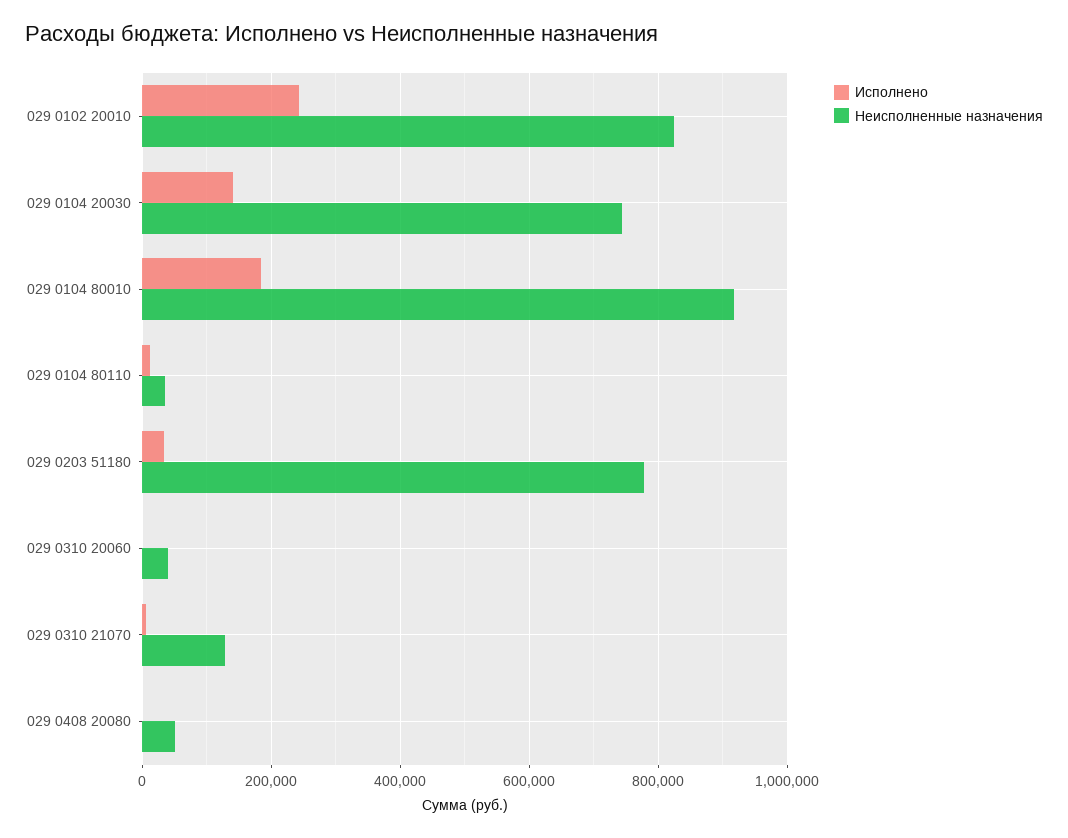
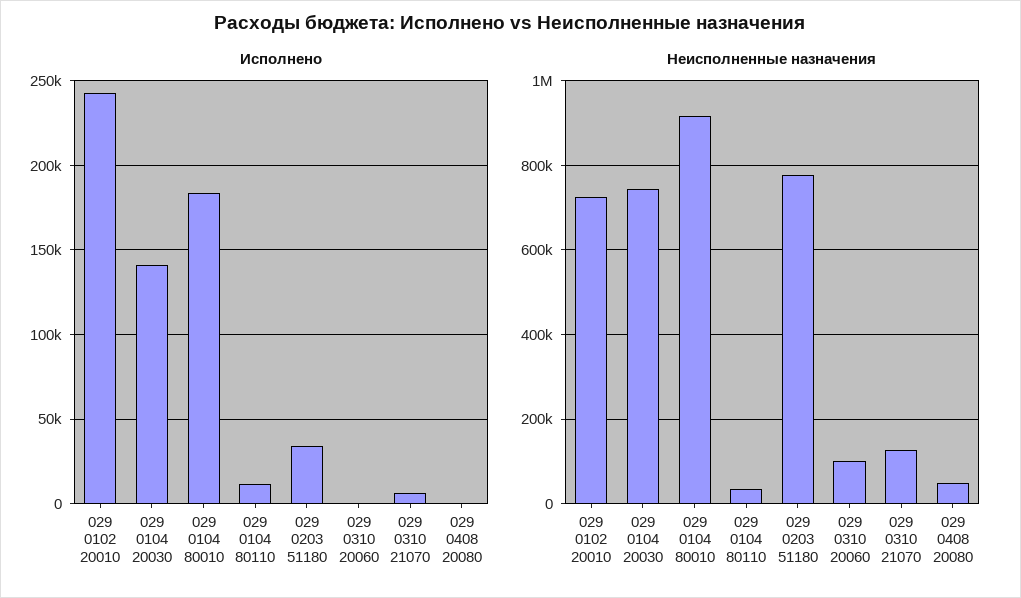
  {
    "Исполнено": {
      "029 0102 20010": 245000,
      "029 0104 20030": 140000,
      "029 0104 80010": 185000,
      "029 0104 80110": 10000,
      "029 0203 51180": 35000,
      "029 0310 20060": 0,
      "029 0310 21070": 5000,
      "029 0408 20080": 0
    },
    "Неисполненные назначения": {
-     "029 0102 20010": 820000,
+     "029 0102 20010": 720000,
      "029 0104 20030": 740000,
      "029 0104 80010": 920000,
      "029 0104 80110": 40000,
      "029 0203 51180": 780000,
-     "029 0310 20060": 40000,
+     "029 0310 20060": 100000,
      "029 0310 21070": 120000,
      "029 0408 20080": 60000
    }
  }

